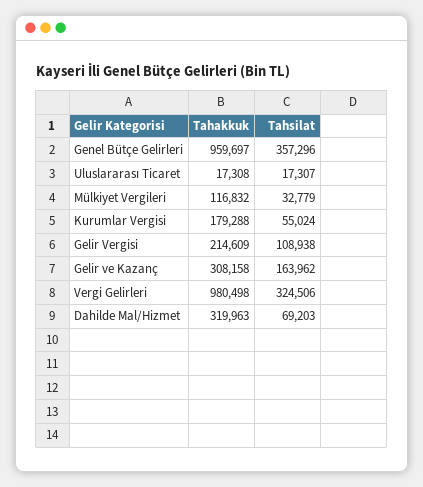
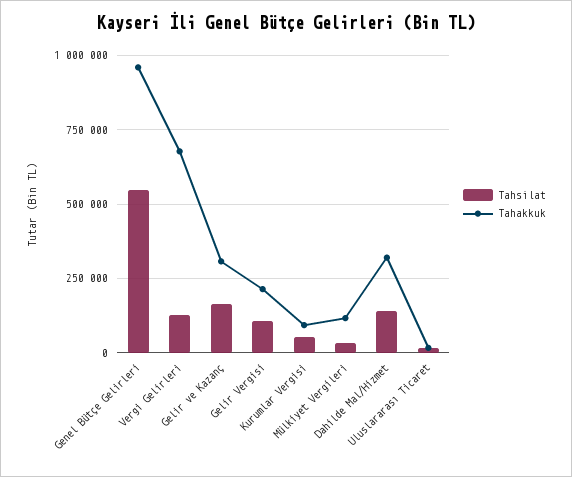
  {
    "Tahakkuk": {
      "Genel Bütçe Gelirleri": 959697,
      "Uluslararası Ticaret": 17308,
      "Mülkiyet Vergileri": 116832,
-     "Kurumlar Vergisi": 179288,
+     "Kurumlar Vergisi": 100000,
      "Gelir Vergisi": 214609,
      "Gelir ve Kazanç": 308158,
-     "Vergi Gelirleri": 980498,
+     "Vergi Gelirleri": 675000,
      "Dahilde Mal/Hizmet": 319963
    },
    "Tahsilat": {
-     "Genel Bütçe Gelirleri": 357296,
+     "Genel Bütçe Gelirleri": 550000,
      "Uluslararası Ticaret": 17307,
      "Mülkiyet Vergileri": 32779,
      "Kurumlar Vergisi": 55024,
      "Gelir Vergisi": 108938,
      "Gelir ve Kazanç": 163962,
-     "Vergi Gelirleri": 324506,
+     "Vergi Gelirleri": 125000,
-     "Dahilde Mal/Hizmet": 69203
+     "Dahilde Mal/Hizmet": 150000
    }
  }

